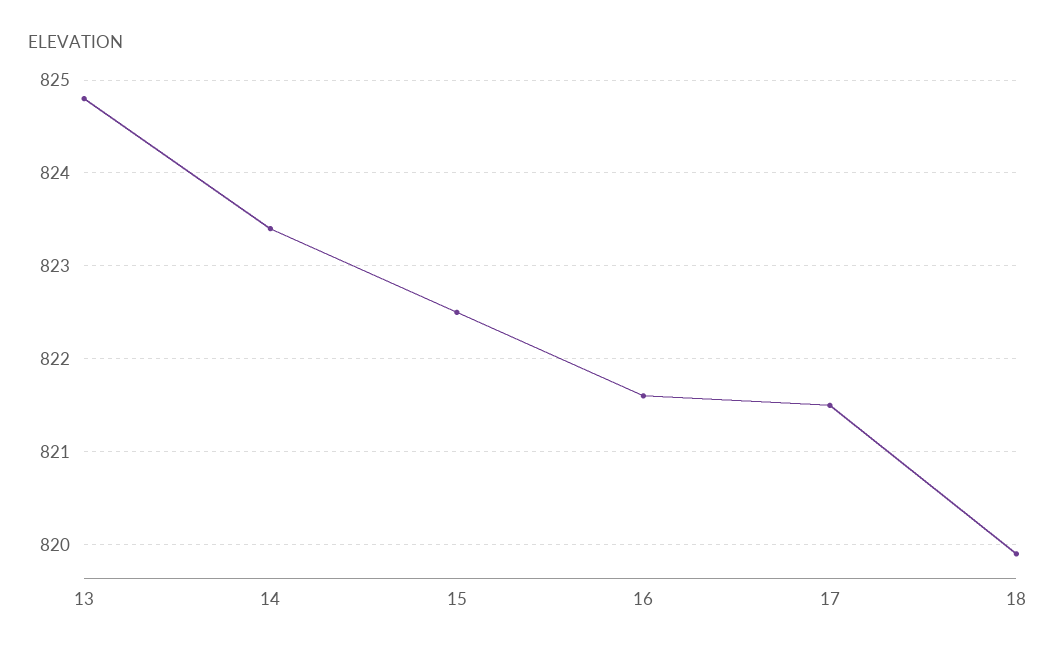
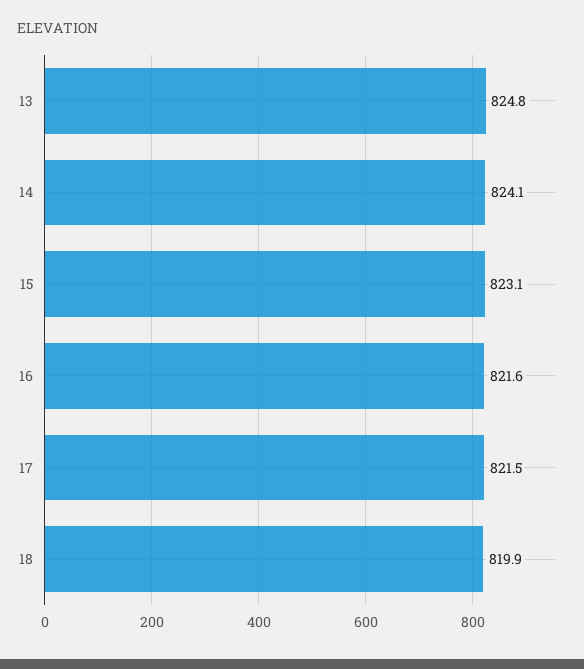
  {
    "13": 824.8,
-   "14": 823.4,
+   "14": 824.1,
-   "15": 822.5,
+   "15": 823.1,
    "16": 821.6,
    "17": 821.5,
    "18": 819.9
  }

